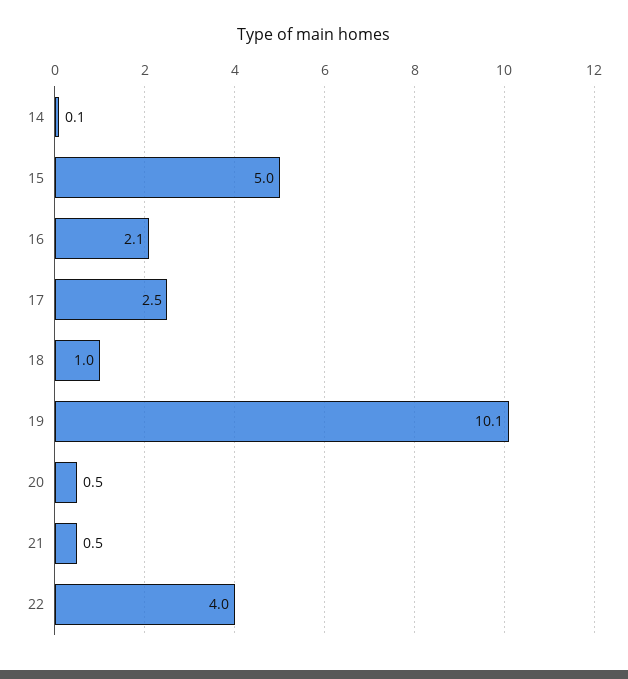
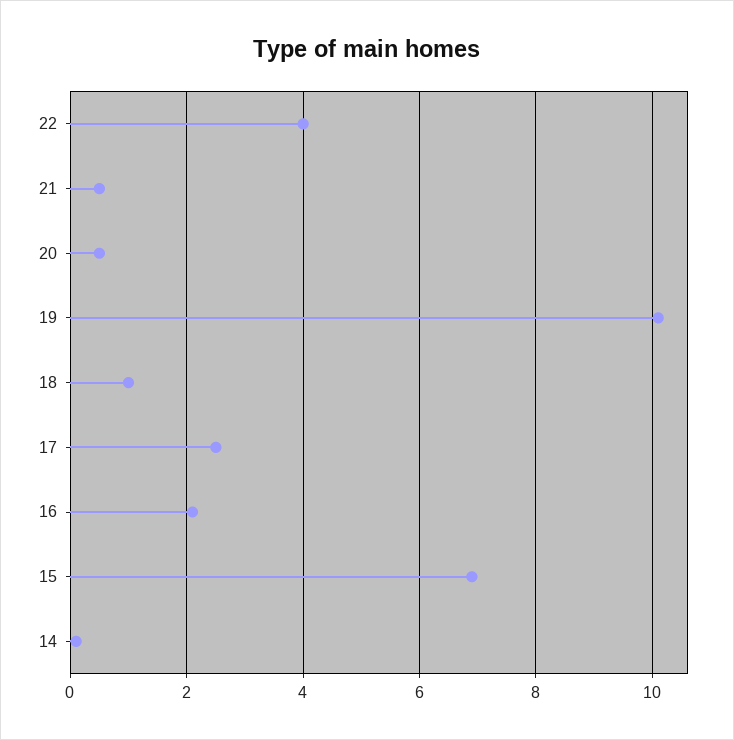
  {
    "14": 0.1,
-   "15": 5,
+   "15": 7,
    "16": 2.1,
    "17": 2.5,
    "18": 1,
    "19": 10.1,
    "20": 0.5,
    "21": 0.5,
    "22": 4
  }

